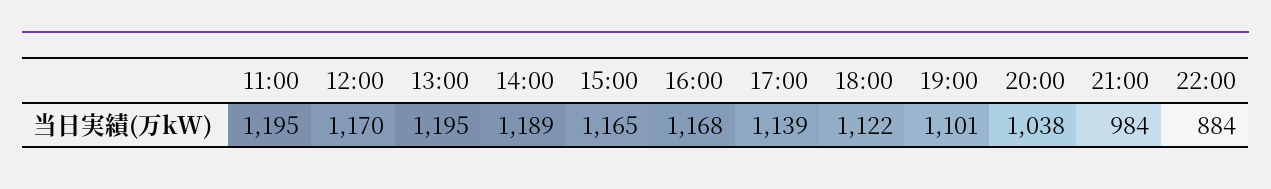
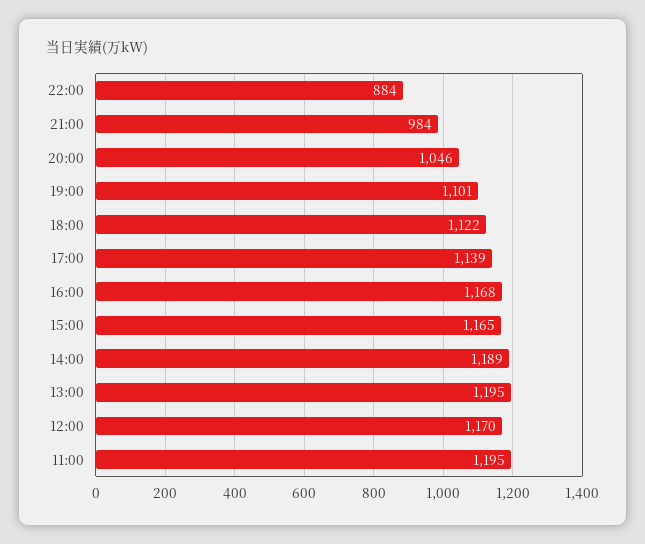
  {
    "11:00": 1195,
    "12:00": 1170,
    "13:00": 1195,
    "14:00": 1189,
    "15:00": 1165,
    "16:00": 1168,
    "17:00": 1139,
    "18:00": 1122,
    "19:00": 1101,
-   "20:00": 1038,
+   "20:00": 1046,
    "21:00": 984,
    "22:00": 884
  }

